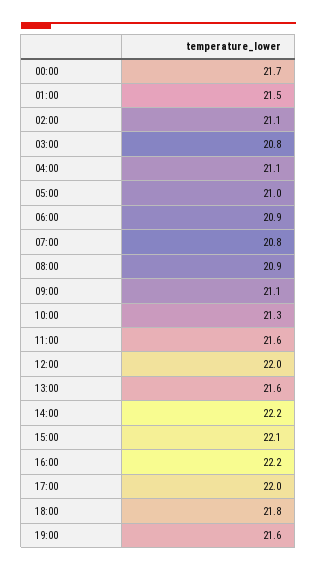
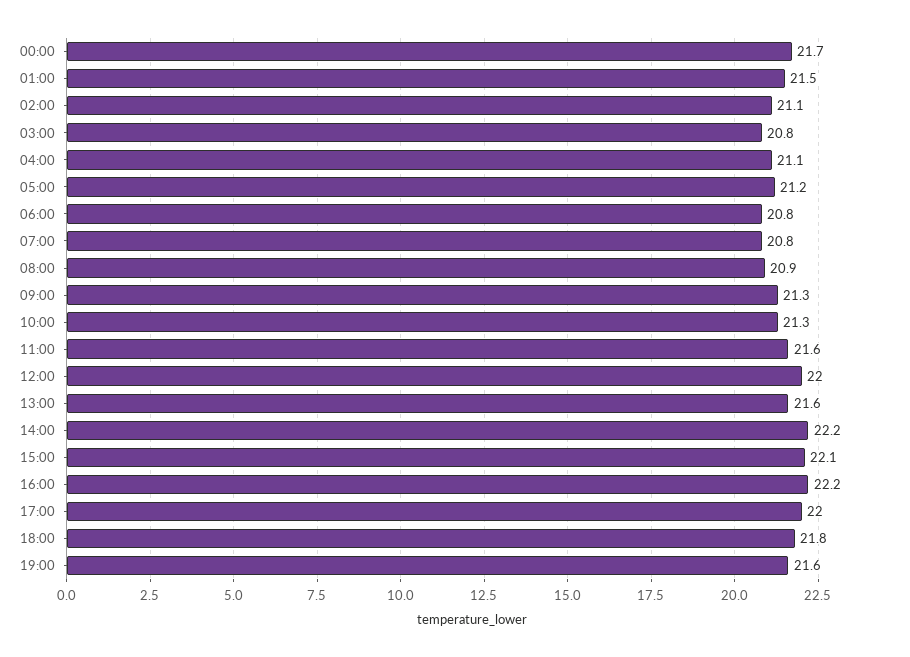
  {
    "00:00": 21.7,
    "01:00": 21.5,
    "02:00": 21.1,
    "03:00": 20.8,
    "04:00": 21.1,
-   "05:00": 21,
+   "05:00": 21.2,
-   "06:00": 20.9,
+   "06:00": 20.8,
    "07:00": 20.8,
    "08:00": 20.9,
-   "09:00": 21.1,
+   "09:00": 21.3,
    "10:00": 21.3,
    "11:00": 21.6,
    "12:00": 22,
    "13:00": 21.6,
    "14:00": 22.2,
    "15:00": 22.1,
    "16:00": 22.2,
    "17:00": 22,
    "18:00": 21.8,
    "19:00": 21.6
  }

